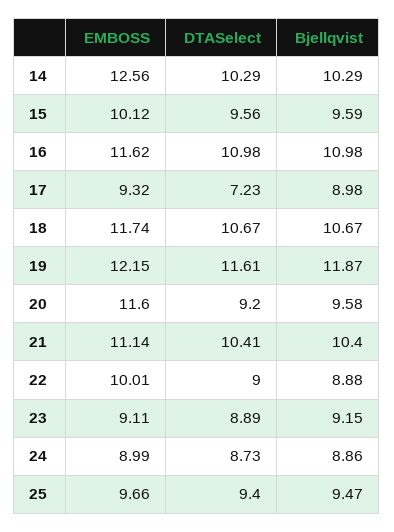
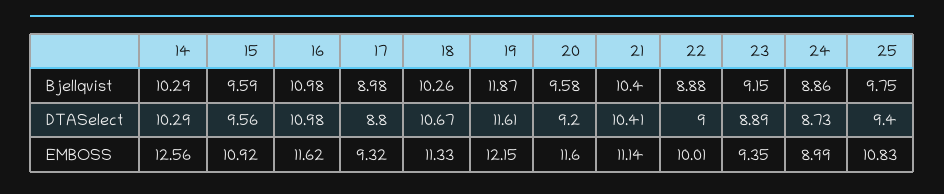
  {
    "EMBOSS": {
      "14": 12.56,
-     "15": 10.12,
+     "15": 10.92,
      "16": 11.62,
      "17": 9.32,
-     "18": 11.74,
+     "18": 11.33,
      "19": 12.15,
      "20": 11.6,
      "21": 11.14,
      "22": 10.01,
-     "23": 9.11,
+     "23": 9.35,
      "24": 8.99,
-     "25": 9.66
+     "25": 10.83
    },
    "DTASelect": {
      "14": 10.29,
      "15": 9.56,
      "16": 10.98,
-     "17": 7.23,
+     "17": 8.8,
      "18": 10.67,
      "19": 11.61,
      "20": 9.2,
      "21": 10.41,
      "22": 9,
      "23": 8.89,
      "24": 8.73,
      "25": 9.4
    },
    "Bjellqvist": {
      "14": 10.29,
      "15": 9.59,
      "16": 10.98,
      "17": 8.98,
-     "18": 10.67,
+     "18": 10.26,
      "19": 11.87,
      "20": 9.58,
      "21": 10.4,
      "22": 8.88,
      "23": 9.15,
      "24": 8.86,
-     "25": 9.47
+     "25": 9.75
    }
  }

